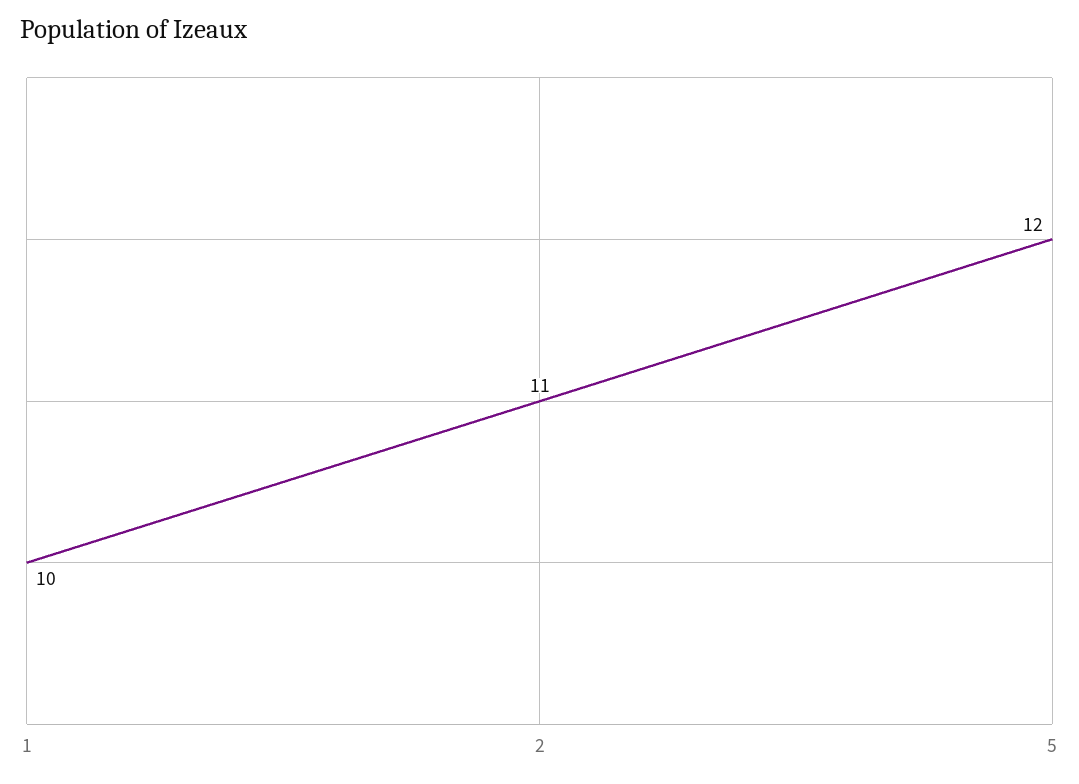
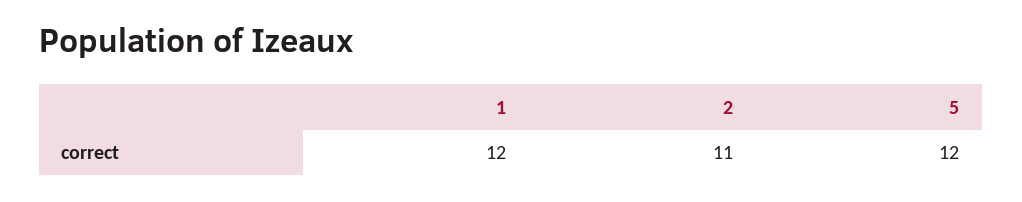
  {
-   "1": 10,
+   "1": 12,
    "2": 11,
    "5": 12
  }

